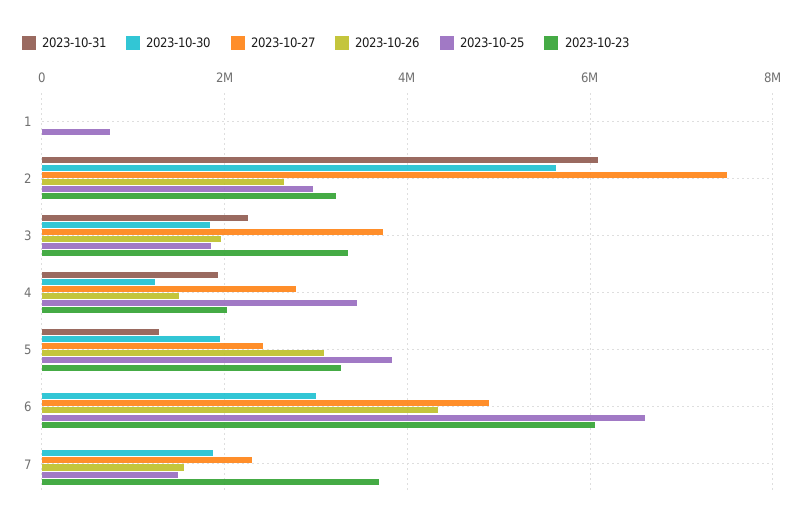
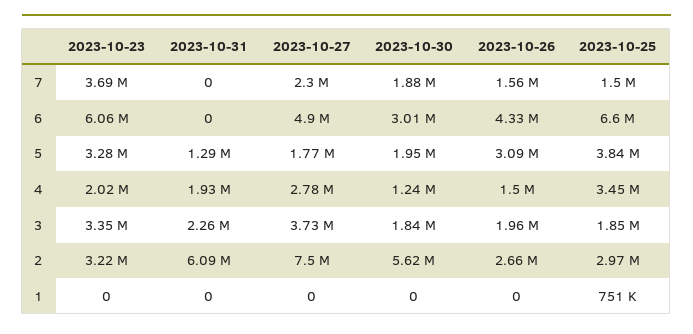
  {
    "2023-10-31": {
      "1": 0,
      "2": 6090000,
      "3": 2260000,
      "4": 1930000,
      "5": 1290000,
      "6": 0,
      "7": 0
    },
    "2023-10-30": {
      "1": 0,
      "2": 5620000,
      "3": 1840000,
      "4": 1240000,
      "5": 1950000,
      "6": 3010000,
      "7": 1880000
    },
    "2023-10-27": {
      "1": 0,
      "2": 7500000,
      "3": 3730000,
      "4": 2780000,
-     "5": 2400000,
+     "5": 1770000,
      "6": 4900000,
      "7": 2300000
    },
    "2023-10-26": {
      "1": 0,
      "2": 2660000,
      "3": 1960000,
      "4": 1500000,
      "5": 3090000,
      "6": 4330000,
      "7": 1560000
    },
    "2023-10-25": {
      "1": 751000,
      "2": 2970000,
      "3": 1850000,
      "4": 3450000,
      "5": 3840000,
      "6": 6600000,
      "7": 1500000
    },
    "2023-10-23": {
      "1": 0,
      "2": 3220000,
      "3": 3350000,
      "4": 2020000,
      "5": 3280000,
      "6": 6060000,
      "7": 3690000
    }
  }

